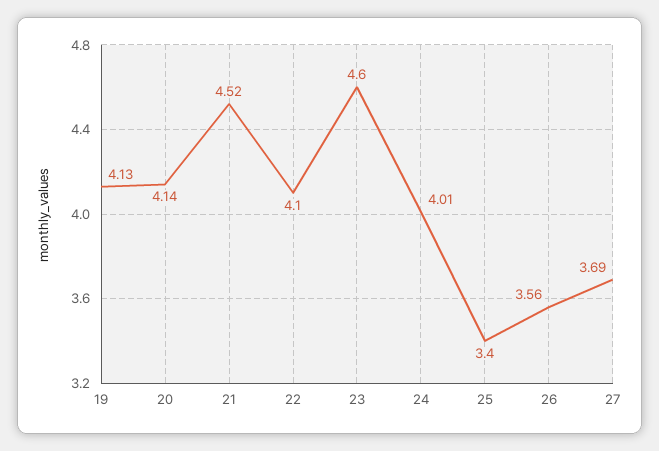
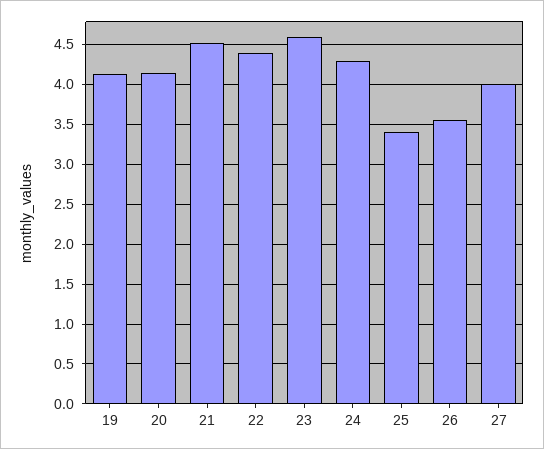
  {
    "19": 4.13,
    "20": 4.14,
    "21": 4.52,
-   "22": 4.1,
+   "22": 4.4,
    "23": 4.6,
-   "24": 4.01,
+   "24": 4.3,
    "25": 3.4,
    "26": 3.56,
-   "27": 3.69
+   "27": 4
  }

